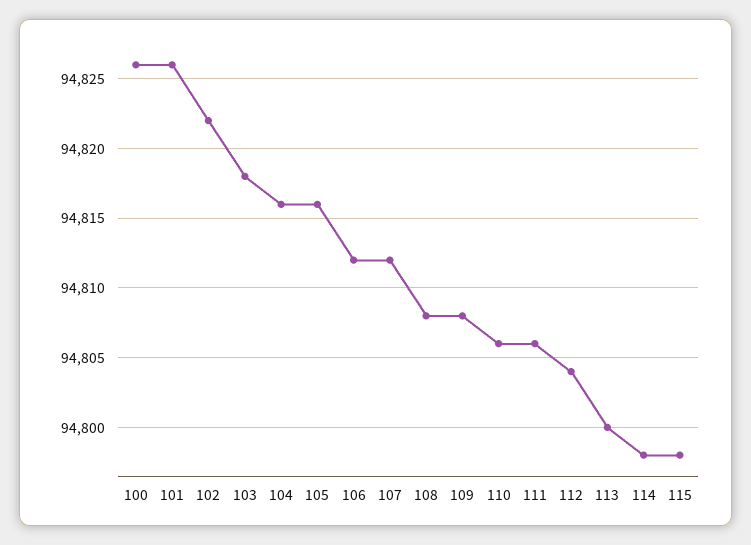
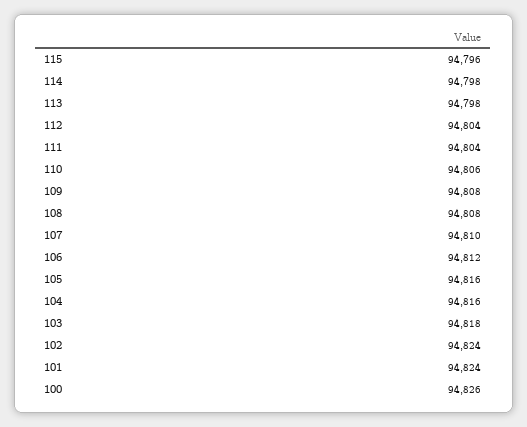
  {
    "100": 94826,
-   "101": 94826,
+   "101": 94824,
-   "102": 94822,
+   "102": 94824,
    "103": 94818,
    "104": 94816,
    "105": 94816,
    "106": 94812,
-   "107": 94812,
+   "107": 94810,
    "108": 94808,
    "109": 94808,
    "110": 94806,
-   "111": 94806,
+   "111": 94804,
    "112": 94804,
-   "113": 94800,
+   "113": 94798,
    "114": 94798,
-   "115": 94798
+   "115": 94796
  }

